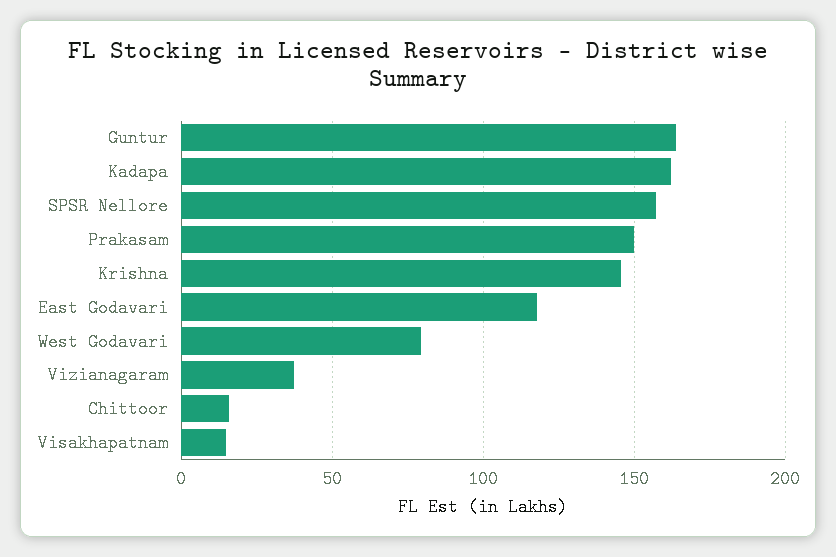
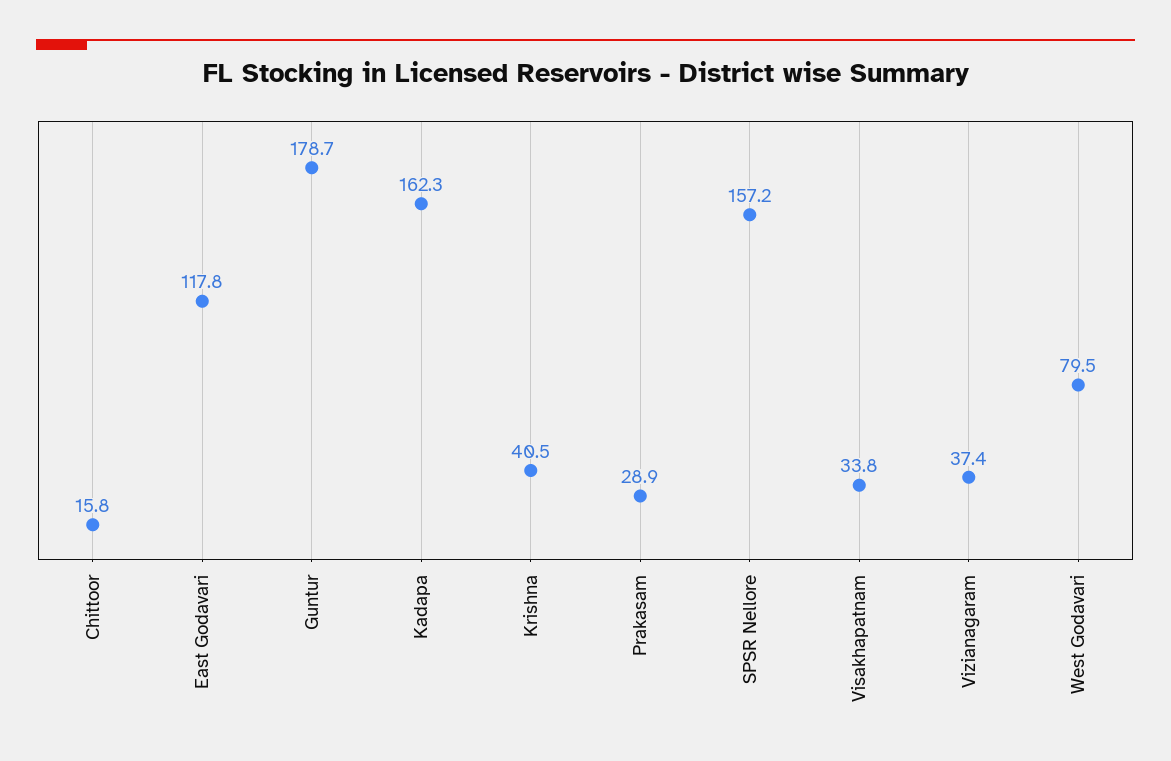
  {
-   "Guntur": 165,
+   "Guntur": 178.7,
    "Kadapa": 162.3,
    "SPSR Nellore": 157.2,
-   "Prakasam": 150,
+   "Prakasam": 28.9,
-   "Krishna": 145,
+   "Krishna": 40.5,
    "East Godavari": 117.8,
    "West Godavari": 79.5,
    "Vizianagaram": 37.4,
    "Chittoor": 15.8,
-   "Visakhapatnam": 15
+   "Visakhapatnam": 33.8
  }

